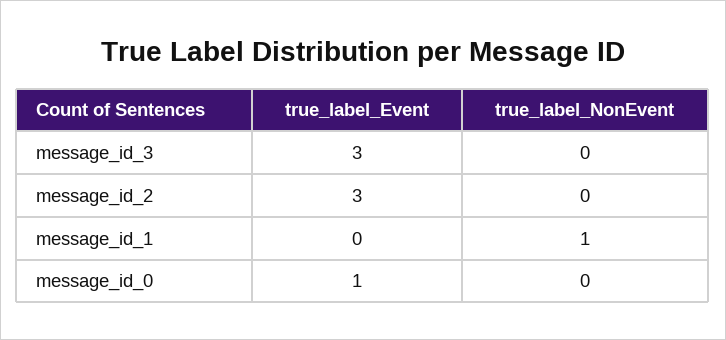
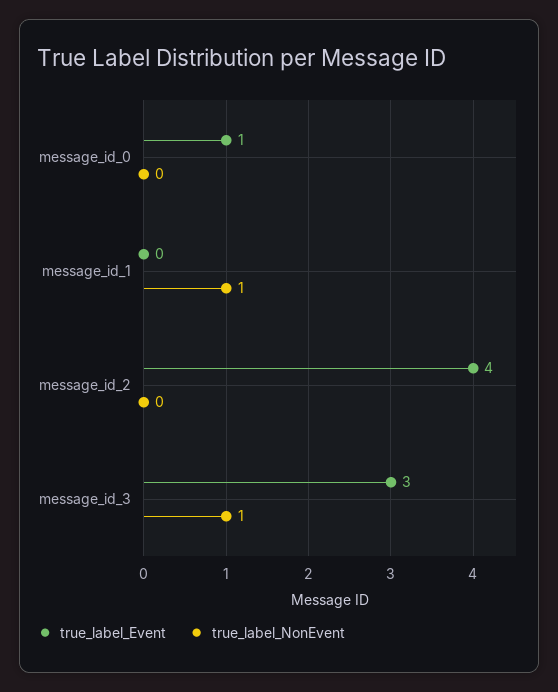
  {
    "true_label_Event": {
      "message_id_3": 3,
-     "message_id_2": 3,
+     "message_id_2": 4,
      "message_id_1": 0,
      "message_id_0": 1
    },
    "true_label_NonEvent": {
-     "message_id_3": 0,
+     "message_id_3": 1,
      "message_id_2": 0,
      "message_id_1": 1,
      "message_id_0": 0
    }
  }

